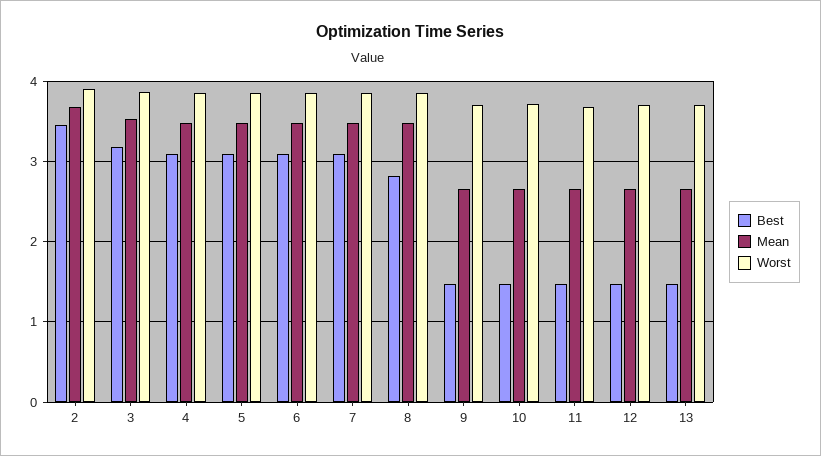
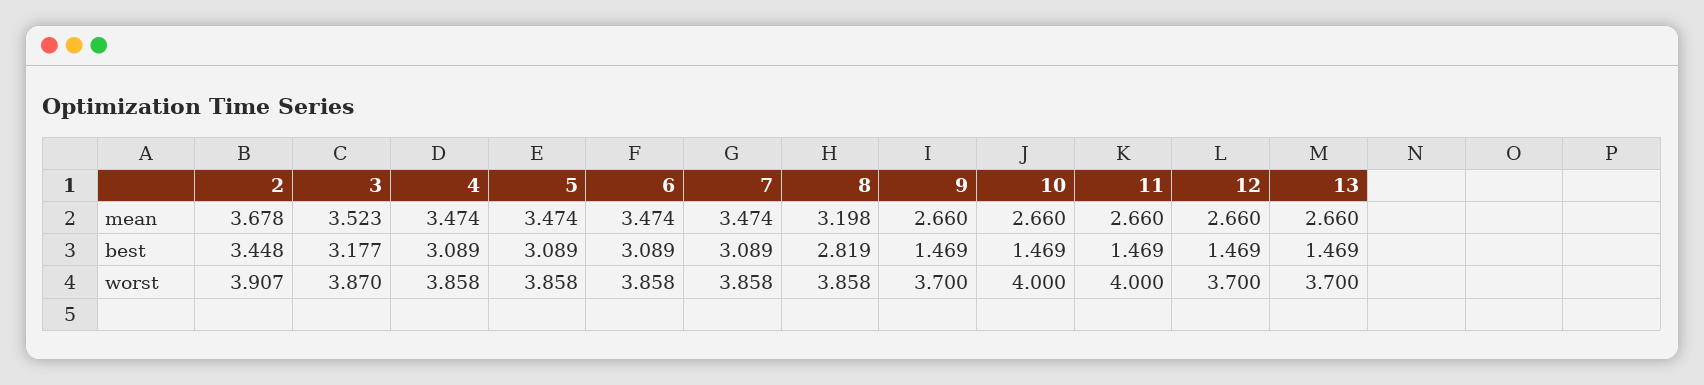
  {
    "Best": {
      "2": 3.448,
      "3": 3.177,
      "4": 3.089,
      "5": 3.089,
      "6": 3.089,
      "7": 3.089,
      "8": 2.819,
      "9": 1.469,
      "10": 1.469,
      "11": 1.469,
      "12": 1.469,
      "13": 1.469
    },
    "Mean": {
      "2": 3.678,
      "3": 3.523,
      "4": 3.474,
      "5": 3.474,
      "6": 3.474,
      "7": 3.474,
-     "8": 3.5,
+     "8": 3.198,
      "9": 2.66,
      "10": 2.66,
      "11": 2.66,
      "12": 2.66,
      "13": 2.66
    },
    "Worst": {
      "2": 3.907,
      "3": 3.87,
      "4": 3.858,
      "5": 3.858,
      "6": 3.858,
      "7": 3.858,
      "8": 3.858,
      "9": 3.7,
-     "10": 3.7,
+     "10": 4,
-     "11": 3.7,
+     "11": 4,
      "12": 3.7,
      "13": 3.7
    }
  }

